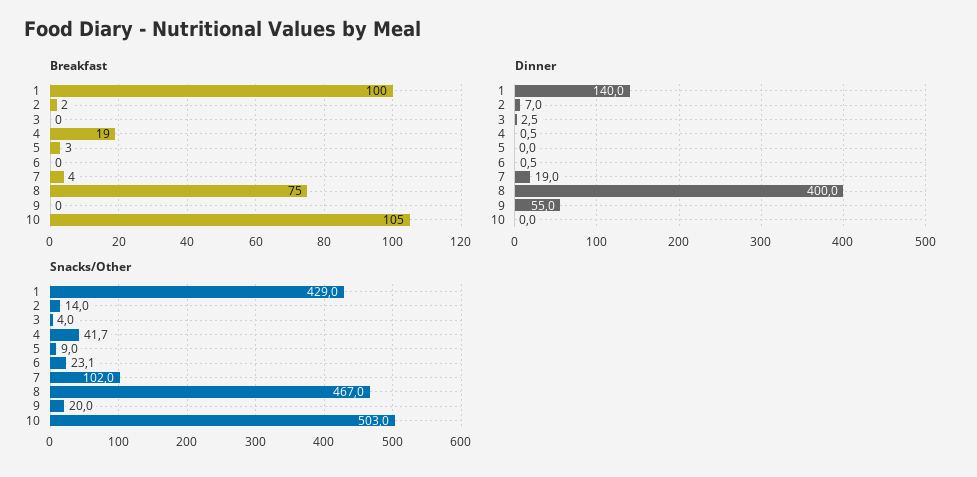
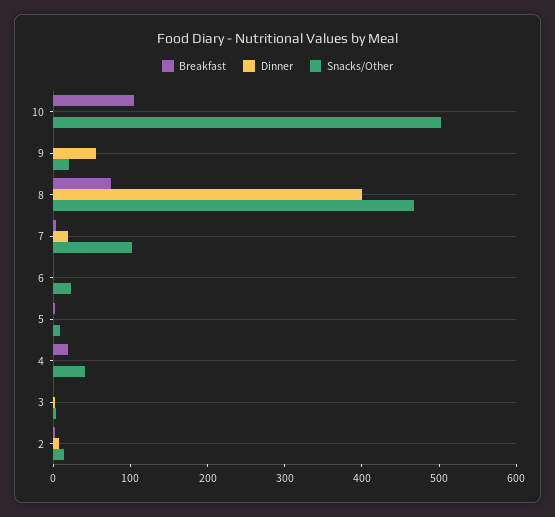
  {
    "Breakfast": {
-     "1": 100,
      "2": 2,
      "3": 0,
      "4": 19,
      "5": 3,
      "6": 0,
      "7": 4,
      "8": 75,
      "9": 0,
      "10": 105
    },
    "Dinner": {
-     "1": 140,
      "2": 7,
      "3": 2.5,
      "4": 0.5,
      "5": 0,
      "6": 0.5,
      "7": 19,
      "8": 400,
      "9": 55,
      "10": 0
    },
    "Snacks/Other": {
-     "1": 429,
      "2": 14,
      "3": 4,
      "4": 41.7,
      "5": 9,
      "6": 23.1,
      "7": 102,
      "8": 467,
      "9": 20,
      "10": 503
    }
  }

